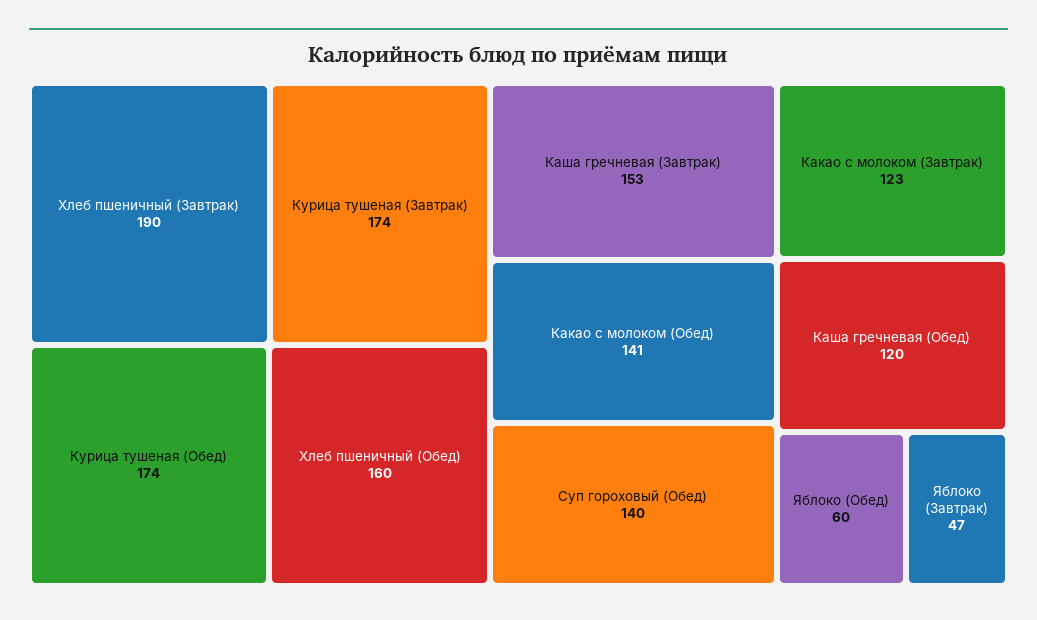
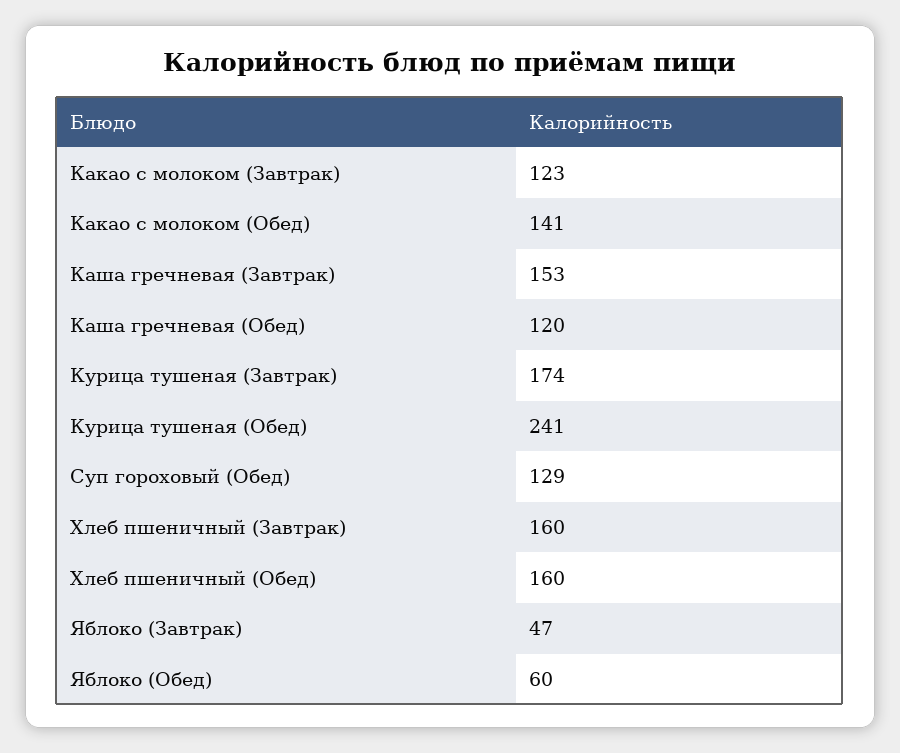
  {
-   "Хлеб пшеничный (Завтрак)": 190,
+   "Хлеб пшеничный (Завтрак)": 160,
    "Курица тушеная (Завтрак)": 174,
-   "Курица тушеная (Обед)": 174,
+   "Курица тушеная (Обед)": 241,
    "Хлеб пшеничный (Обед)": 160,
    "Каша гречневая (Завтрак)": 153,
    "Какао с молоком (Обед)": 141,
-   "Суп гороховый (Обед)": 140,
+   "Суп гороховый (Обед)": 129,
    "Какао с молоком (Завтрак)": 123,
    "Каша гречневая (Обед)": 120,
    "Яблоко (Обед)": 60,
    "Яблоко (Завтрак)": 47
  }

